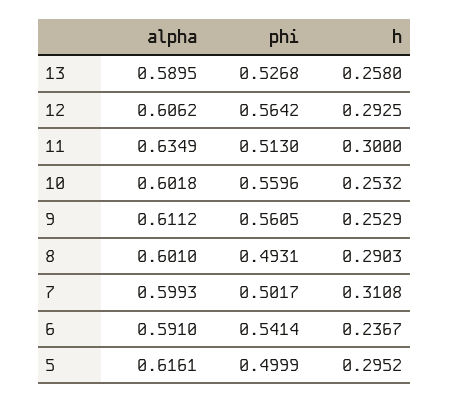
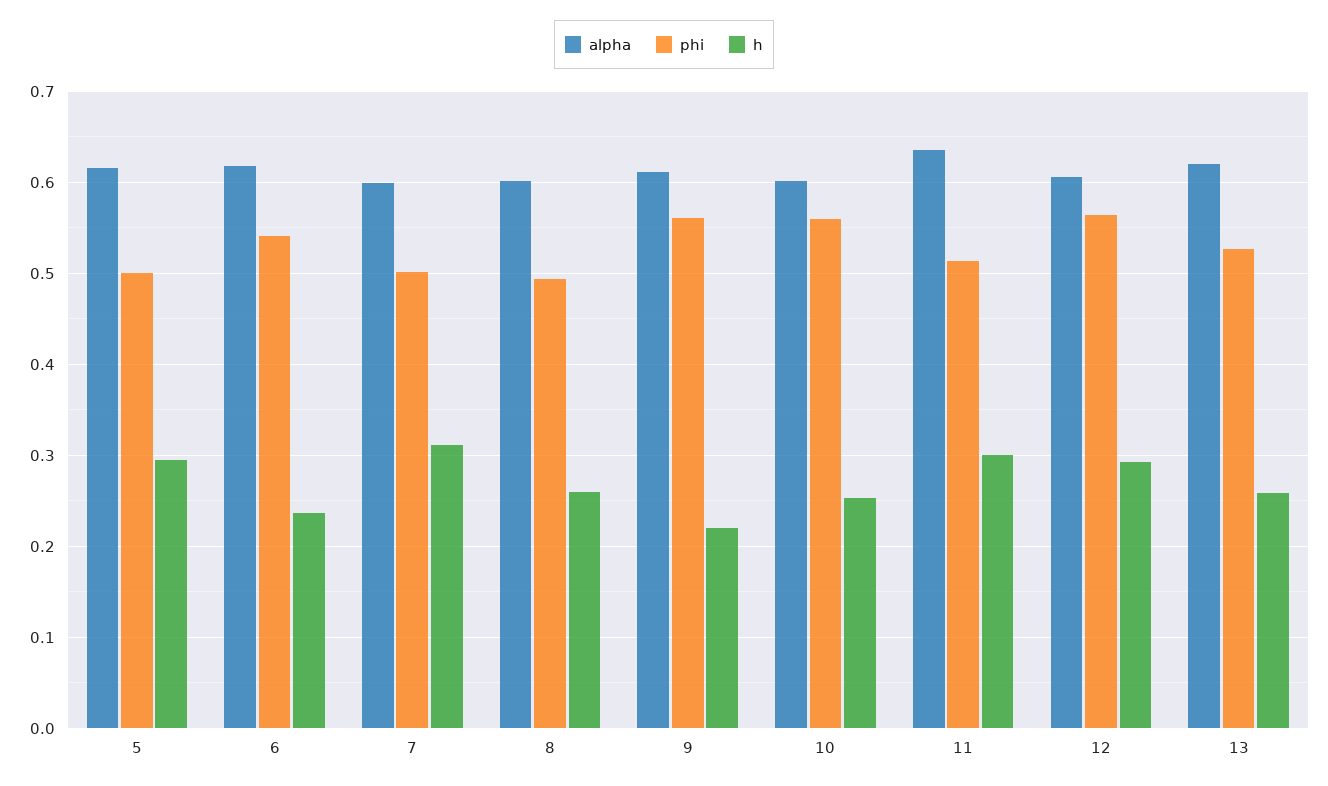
  {
    "alpha": {
-     "13": 0.5895,
+     "13": 0.62,
      "12": 0.6062,
      "11": 0.6349,
      "10": 0.6018,
      "9": 0.6112,
      "8": 0.601,
      "7": 0.5993,
-     "6": 0.591,
+     "6": 0.62,
      "5": 0.6161
    },
    "phi": {
      "13": 0.5268,
      "12": 0.5642,
      "11": 0.513,
      "10": 0.5596,
      "9": 0.5605,
      "8": 0.4931,
      "7": 0.5017,
      "6": 0.5414,
      "5": 0.4999
    },
    "h": {
      "13": 0.258,
      "12": 0.2925,
      "11": 0.3,
      "10": 0.2532,
-     "9": 0.2529,
+     "9": 0.22,
-     "8": 0.2903,
+     "8": 0.26,
      "7": 0.3108,
      "6": 0.2367,
      "5": 0.2952
    }
  }

